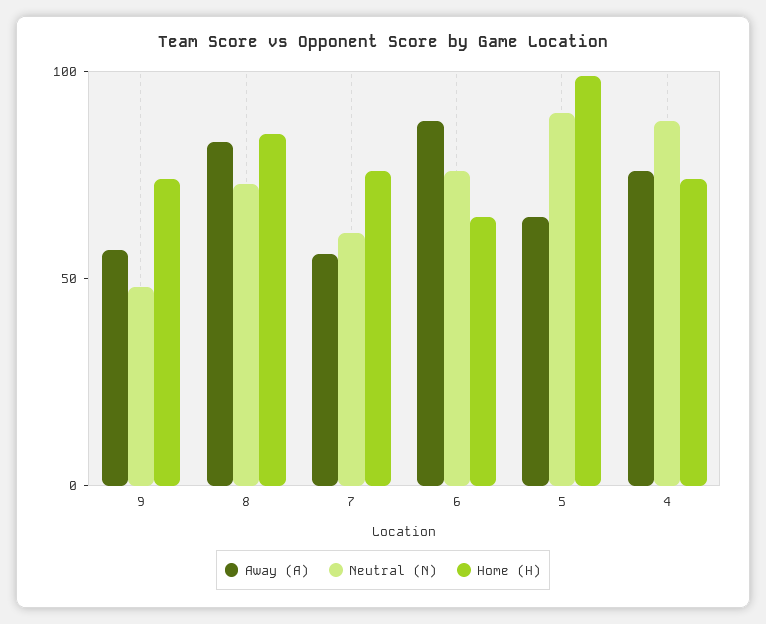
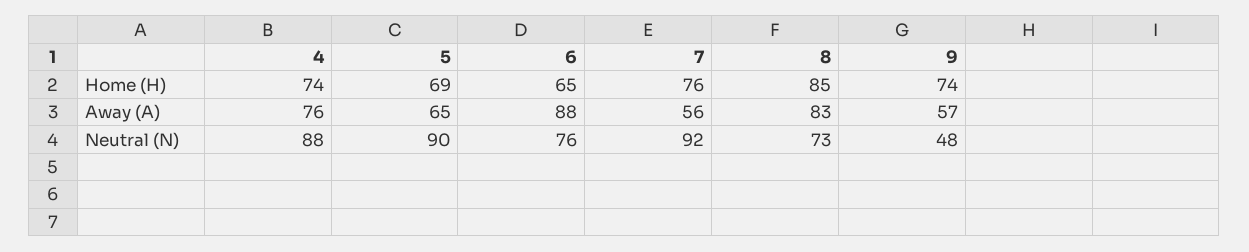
  {
    "Away (A)": {
      "9": 57,
      "8": 83,
      "7": 56,
      "6": 88,
      "5": 65,
      "4": 76
    },
    "Neutral (N)": {
      "9": 48,
      "8": 73,
-     "7": 60,
+     "7": 92,
      "6": 76,
      "5": 90,
      "4": 88
    },
    "Home (H)": {
      "9": 74,
      "8": 85,
      "7": 76,
      "6": 65,
-     "5": 100,
+     "5": 69,
      "4": 74
    }
  }

